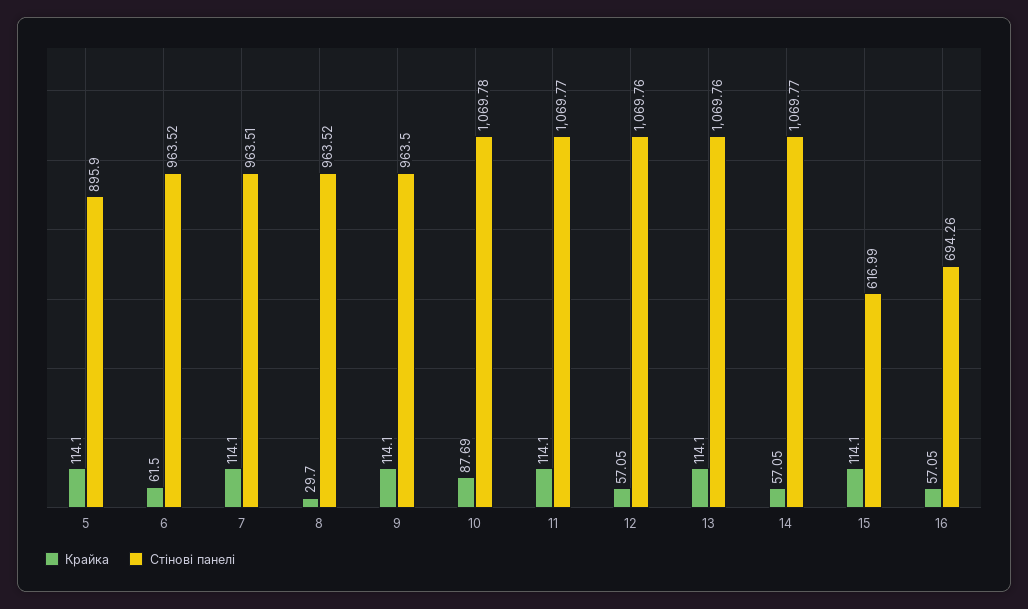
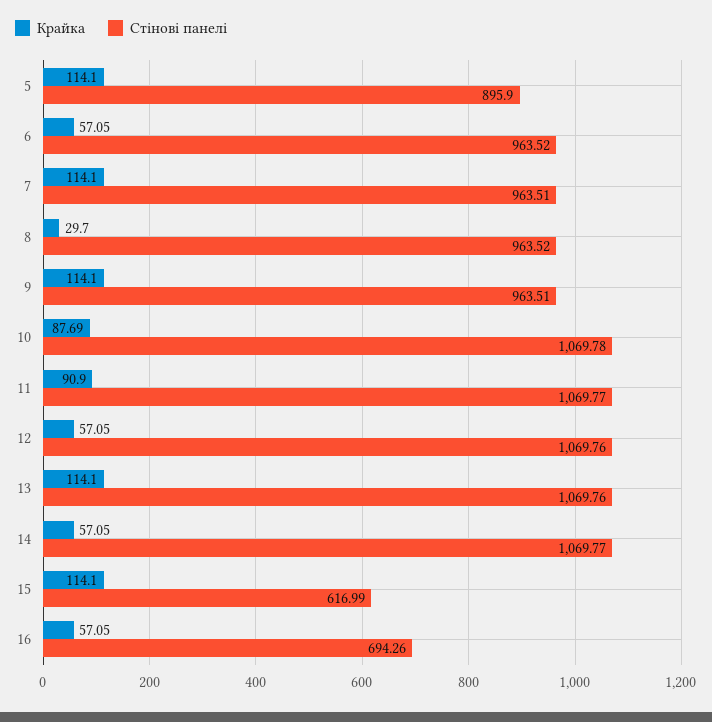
  {
    "Крайка": {
      "5": 114.1,
-     "6": 61.5,
+     "6": 57.05,
      "7": 114.1,
      "8": 29.7,
      "9": 114.1,
      "10": 87.69,
-     "11": 114.1,
+     "11": 90.9,
      "12": 57.05,
      "13": 114.1,
      "14": 57.05,
      "15": 114.1,
      "16": 57.05
    },
    "Стінові панелі": {
      "5": 895.9,
      "6": 963.52,
      "7": 963.51,
      "8": 963.52,
-     "9": 963.5,
+     "9": 963.51,
      "10": 1069.78,
      "11": 1069.77,
      "12": 1069.76,
      "13": 1069.76,
      "14": 1069.77,
      "15": 616.99,
      "16": 694.26
    }
  }

